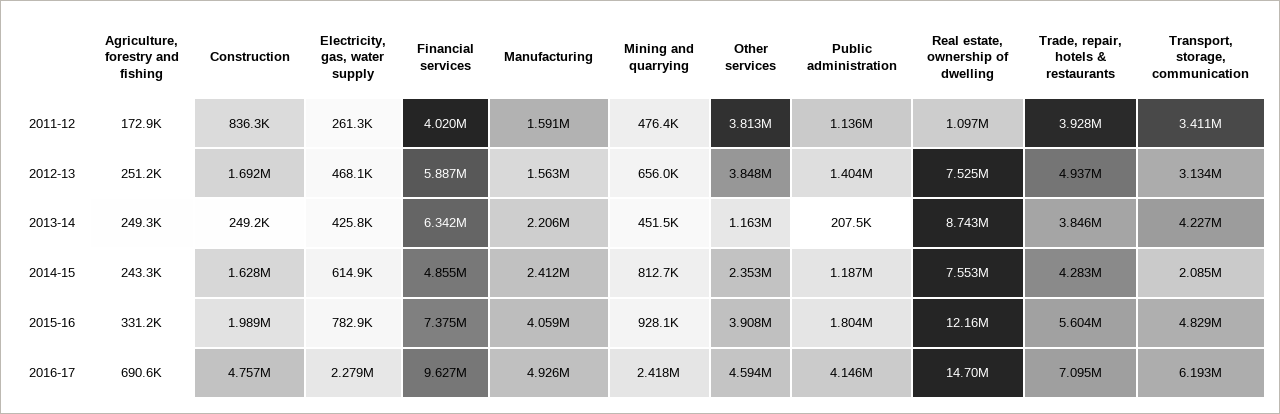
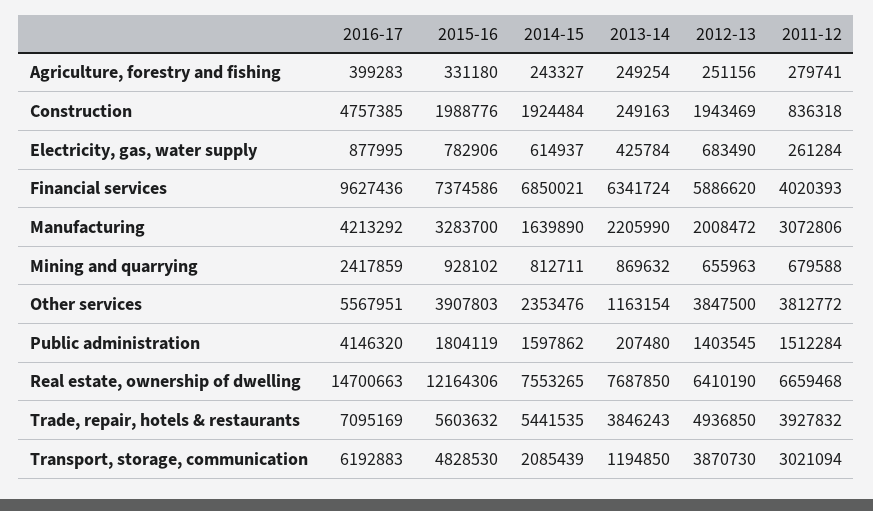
  {
    "Agriculture, forestry and fishing": {
-     "2011-12": 172900,
+     "2011-12": 279741,
      "2012-13": 251156,
      "2013-14": 249254,
      "2014-15": 243327,
      "2015-16": 331180,
-     "2016-17": 690600
+     "2016-17": 399283
    },
    "Construction": {
      "2011-12": 836318,
-     "2012-13": 1692000,
+     "2012-13": 1943469,
      "2013-14": 249163,
-     "2014-15": 1628000,
+     "2014-15": 1924484,
      "2015-16": 1988776,
      "2016-17": 4757385
    },
    "Electricity, gas, water supply": {
      "2011-12": 261284,
-     "2012-13": 468100,
+     "2012-13": 683490,
      "2013-14": 425784,
      "2014-15": 614937,
      "2015-16": 782906,
-     "2016-17": 2279000
+     "2016-17": 877995
    },
    "Financial services": {
      "2011-12": 4020393,
      "2012-13": 5886620,
      "2013-14": 6341724,
-     "2014-15": 4855000,
+     "2014-15": 6850021,
      "2015-16": 7374586,
      "2016-17": 9627436
    },
    "Manufacturing": {
-     "2011-12": 1591000,
+     "2011-12": 3072806,
-     "2012-13": 1563000,
+     "2012-13": 2008472,
      "2013-14": 2205990,
-     "2014-15": 2412000,
+     "2014-15": 1639890,
-     "2015-16": 4059000,
+     "2015-16": 3283700,
-     "2016-17": 4926000
+     "2016-17": 4213292
    },
    "Mining and quarrying": {
-     "2011-12": 476400,
+     "2011-12": 679588,
      "2012-13": 655963,
-     "2013-14": 451500,
+     "2013-14": 869632,
      "2014-15": 812711,
      "2015-16": 928102,
      "2016-17": 2417859
    },
    "Other services": {
      "2011-12": 3812772,
      "2012-13": 3847500,
      "2013-14": 1163154,
      "2014-15": 2353476,
      "2015-16": 3907803,
-     "2016-17": 4594000
+     "2016-17": 5567951
    },
    "Public administration": {
-     "2011-12": 1136000,
+     "2011-12": 1512284,
      "2012-13": 1403545,
      "2013-14": 207480,
-     "2014-15": 1187000,
+     "2014-15": 1597862,
      "2015-16": 1804119,
      "2016-17": 4146320
    },
    "Real estate, ownership of dwelling": {
-     "2011-12": 1097000,
+     "2011-12": 6659468,
-     "2012-13": 7525000,
+     "2012-13": 6410190,
-     "2013-14": 8743000,
+     "2013-14": 7687850,
      "2014-15": 7553265,
      "2015-16": 12164306,
      "2016-17": 14700663
    },
    "Trade, repair, hotels & restaurants": {
      "2011-12": 3927832,
      "2012-13": 4936850,
      "2013-14": 3846243,
-     "2014-15": 4283000,
+     "2014-15": 5441535,
      "2015-16": 5603632,
      "2016-17": 7095169
    },
    "Transport, storage, communication": {
-     "2011-12": 3411000,
+     "2011-12": 3021094,
-     "2012-13": 3134000,
+     "2012-13": 3870730,
-     "2013-14": 4227000,
+     "2013-14": 1194850,
      "2014-15": 2085439,
      "2015-16": 4828530,
      "2016-17": 6192883
    }
  }

